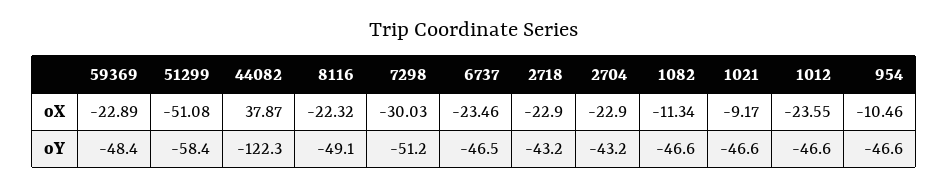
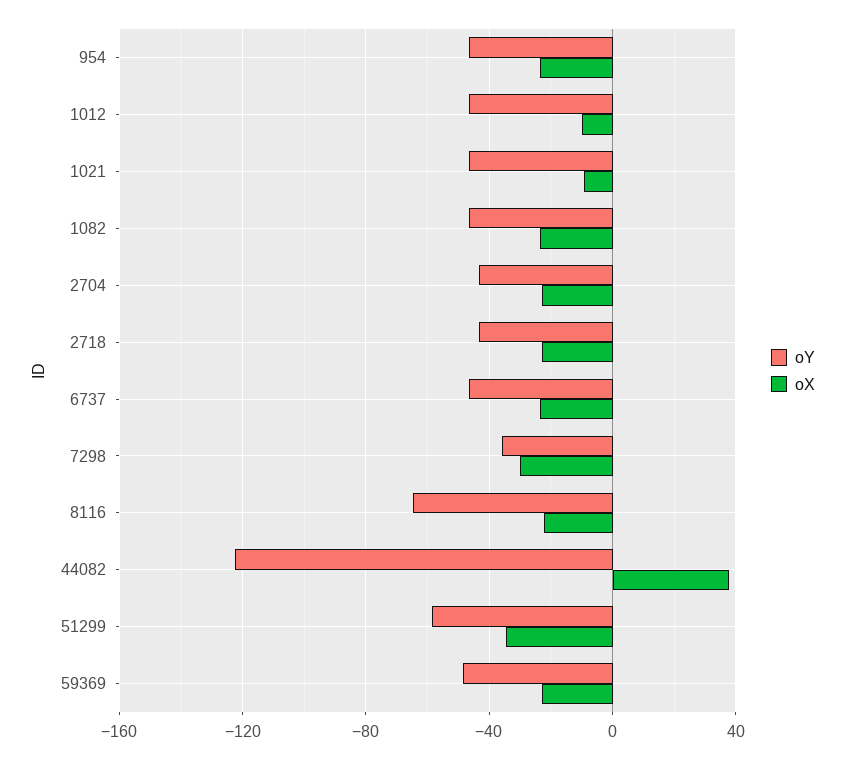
  {
    "oX": {
      "59369": -22.89,
-     "51299": -51.08,
+     "51299": -35,
      "44082": 37.87,
      "8116": -22.32,
      "7298": -30.03,
      "6737": -23.46,
      "2718": -22.9,
      "2704": -22.9,
-     "1082": -11.34,
+     "1082": -25,
      "1021": -9.17,
-     "1012": -23.55,
+     "1012": -10,
-     "954": -10.46
+     "954": -25
    },
    "oY": {
      "59369": -48.4,
      "51299": -58.4,
      "44082": -122.3,
-     "8116": -49.1,
+     "8116": -65,
-     "7298": -51.2,
+     "7298": -35,
      "6737": -46.5,
      "2718": -43.2,
      "2704": -43.2,
      "1082": -46.6,
      "1021": -46.6,
      "1012": -46.6,
      "954": -46.6
    }
  }

